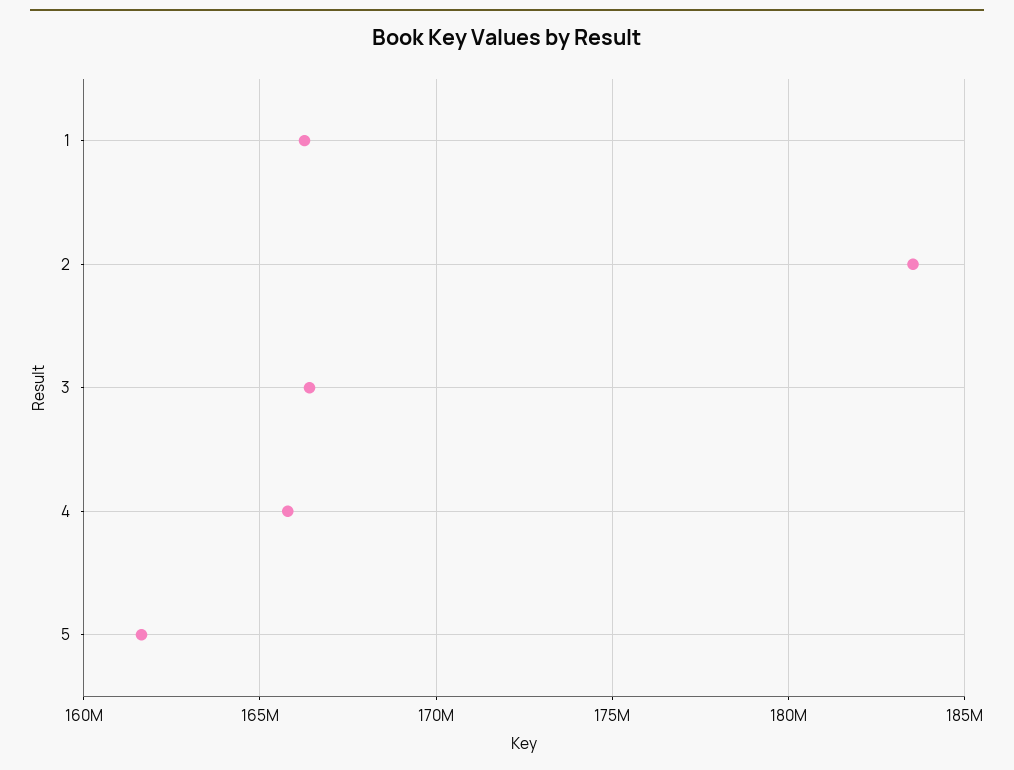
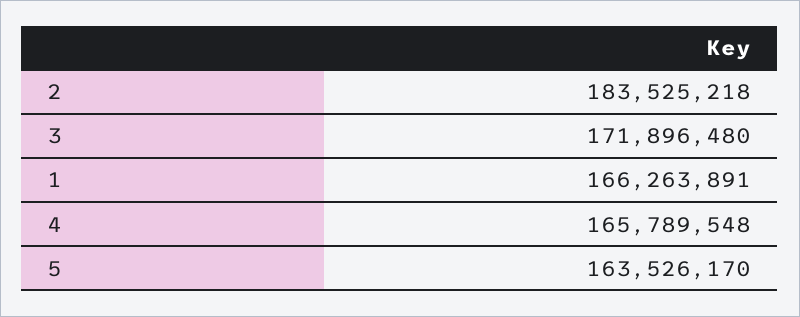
  {
    "1": 166263891,
    "2": 183525218,
-   "3": 166500000,
+   "3": 171896480,
    "4": 165789548,
-   "5": 161500000
+   "5": 163526170
  }

